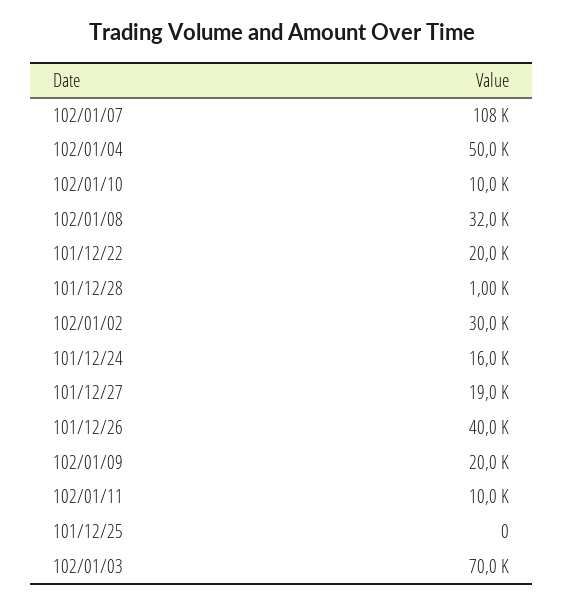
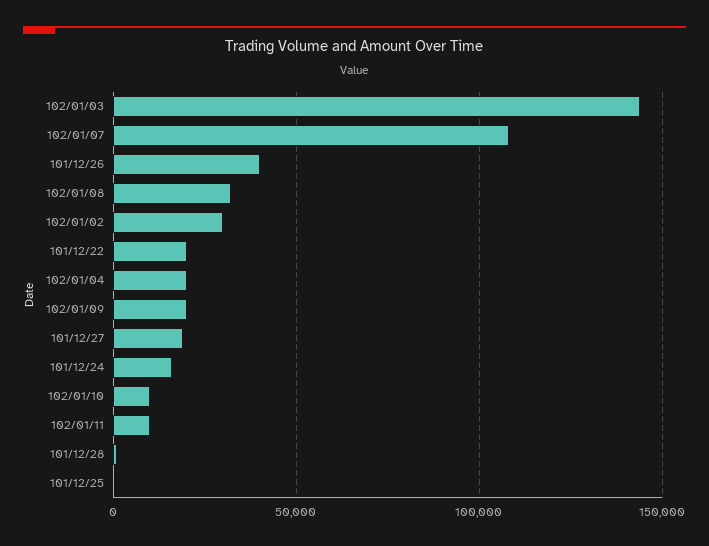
  {
    "102/01/07": 108000,
-   "102/01/04": 50000,
+   "102/01/04": 20000,
    "102/01/10": 10000,
    "102/01/08": 32000,
    "101/12/22": 20000,
    "101/12/28": 1000,
    "102/01/02": 30000,
    "101/12/24": 16000,
    "101/12/27": 19000,
    "101/12/26": 40000,
    "102/01/09": 20000,
    "102/01/11": 10000,
    "101/12/25": 0,
-   "102/01/03": 70000
+   "102/01/03": 145000
  }

